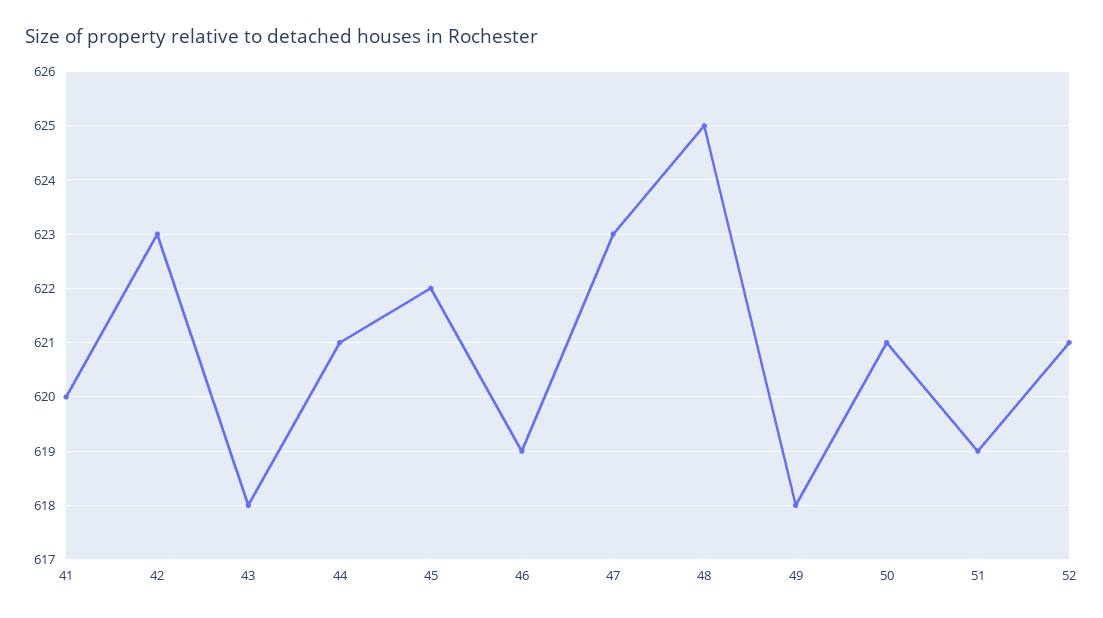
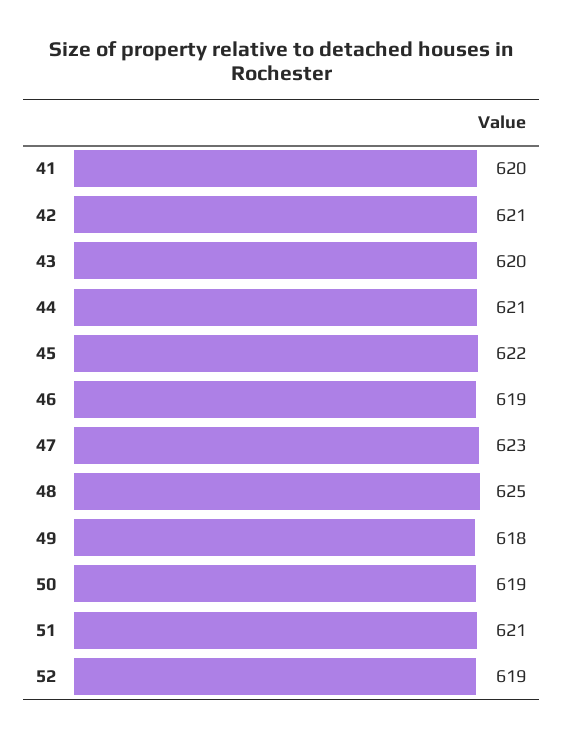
  {
    "41": 620,
-   "42": 623,
+   "42": 621,
-   "43": 618,
+   "43": 620,
    "44": 621,
    "45": 622,
    "46": 619,
    "47": 623,
    "48": 625,
    "49": 618,
-   "50": 621,
+   "50": 619,
-   "51": 619,
+   "51": 621,
-   "52": 621
+   "52": 619
  }

